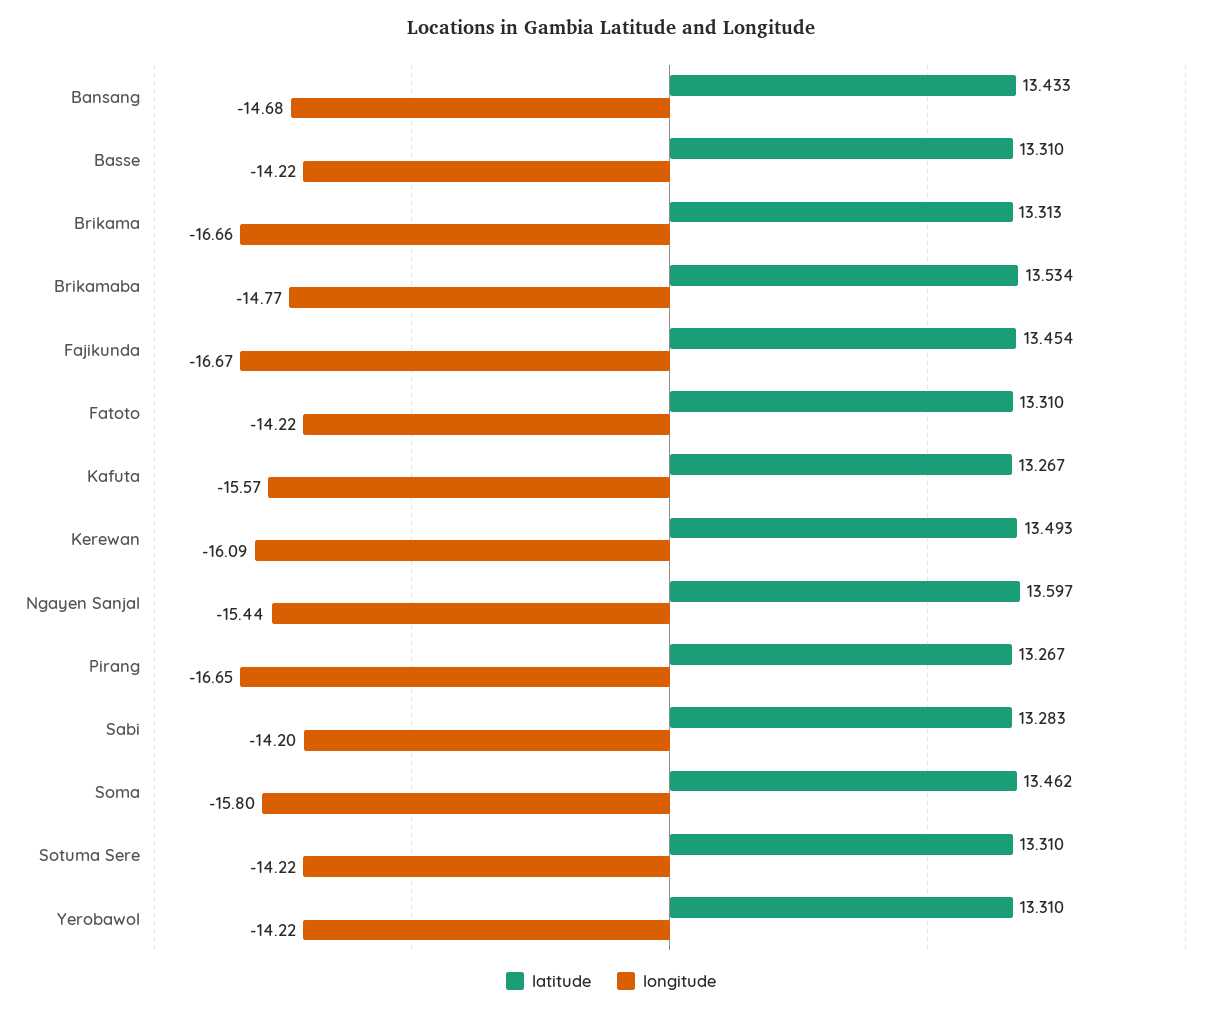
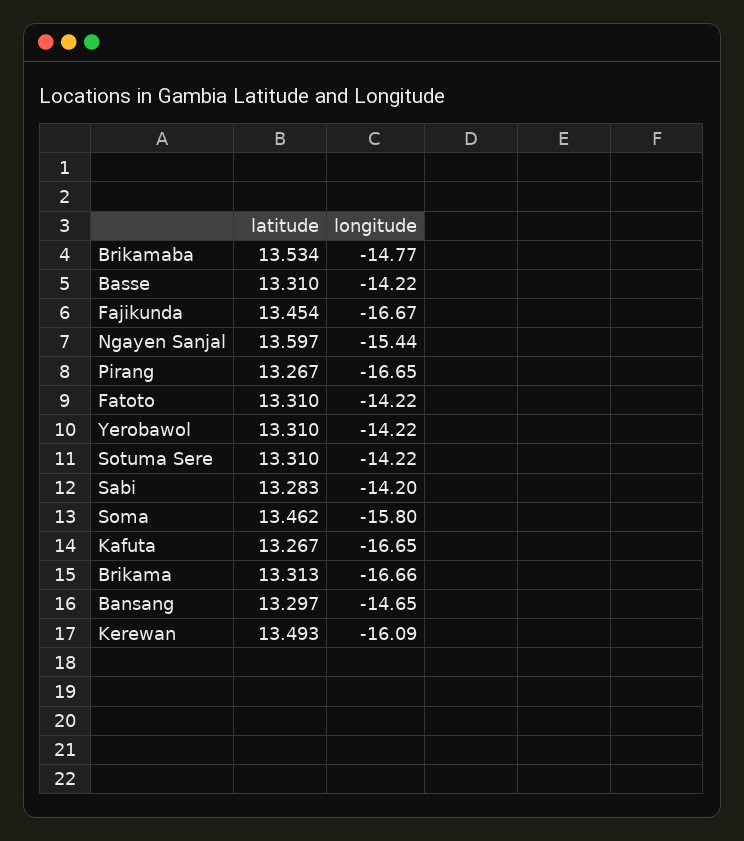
  {
    "latitude": {
-     "Bansang": 13.433,
+     "Bansang": 13.297,
      "Basse": 13.31,
      "Brikama": 13.313,
      "Brikamaba": 13.534,
      "Fajikunda": 13.454,
      "Fatoto": 13.31,
      "Kafuta": 13.267,
      "Kerewan": 13.493,
      "Ngayen Sanjal": 13.597,
      "Pirang": 13.267,
      "Sabi": 13.283,
      "Soma": 13.462,
      "Sotuma Sere": 13.31,
      "Yerobawol": 13.31
    },
    "longitude": {
-     "Bansang": -14.68,
+     "Bansang": -14.65,
      "Basse": -14.22,
      "Brikama": -16.66,
      "Brikamaba": -14.77,
      "Fajikunda": -16.67,
      "Fatoto": -14.22,
-     "Kafuta": -15.57,
+     "Kafuta": -16.65,
      "Kerewan": -16.09,
      "Ngayen Sanjal": -15.44,
      "Pirang": -16.65,
      "Sabi": -14.2,
      "Soma": -15.8,
      "Sotuma Sere": -14.22,
      "Yerobawol": -14.22
    }
  }

